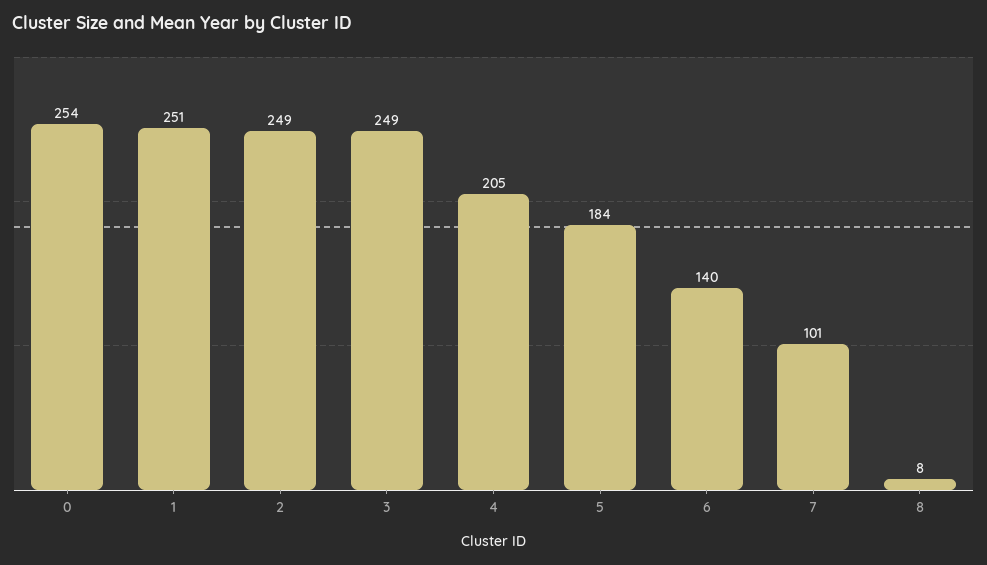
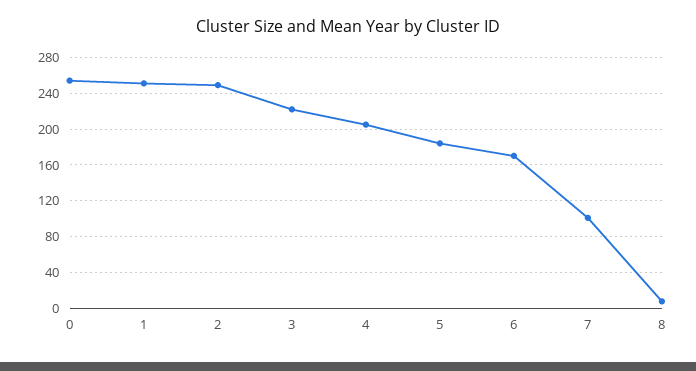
  {
    "0": 254,
    "1": 251,
    "2": 249,
-   "3": 249,
+   "3": 220,
    "4": 205,
    "5": 184,
-   "6": 140,
+   "6": 170,
    "7": 101,
    "8": 8
  }

